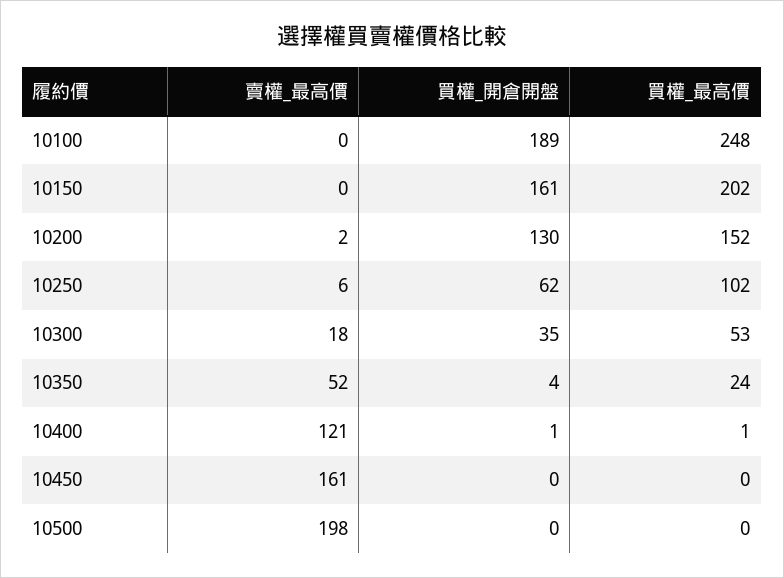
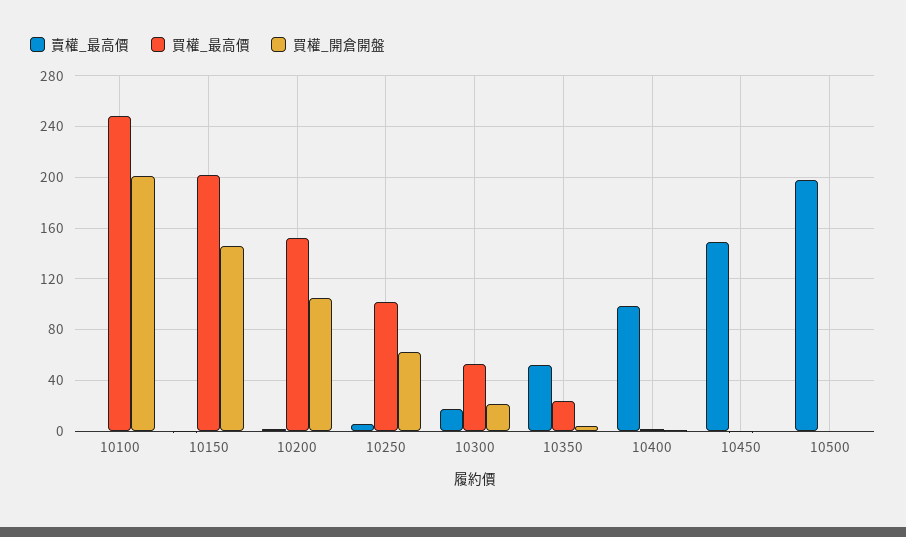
  {
    "賣權_最高價": {
      "10100": 0,
      "10150": 0,
      "10200": 2,
      "10250": 6,
      "10300": 18,
      "10350": 52,
-     "10400": 121,
+     "10400": 100,
-     "10450": 161,
+     "10450": 150,
      "10500": 198
    },
    "買權_開倉開盤": {
-     "10100": 189,
+     "10100": 200,
-     "10150": 161,
+     "10150": 145,
-     "10200": 130,
+     "10200": 105,
      "10250": 62,
-     "10300": 35,
+     "10300": 20,
      "10350": 4,
      "10400": 1,
      "10450": 0,
      "10500": 0
    },
    "買權_最高價": {
      "10100": 248,
      "10150": 202,
      "10200": 152,
      "10250": 102,
      "10300": 53,
      "10350": 24,
      "10400": 1,
      "10450": 0,
      "10500": 0
    }
  }

